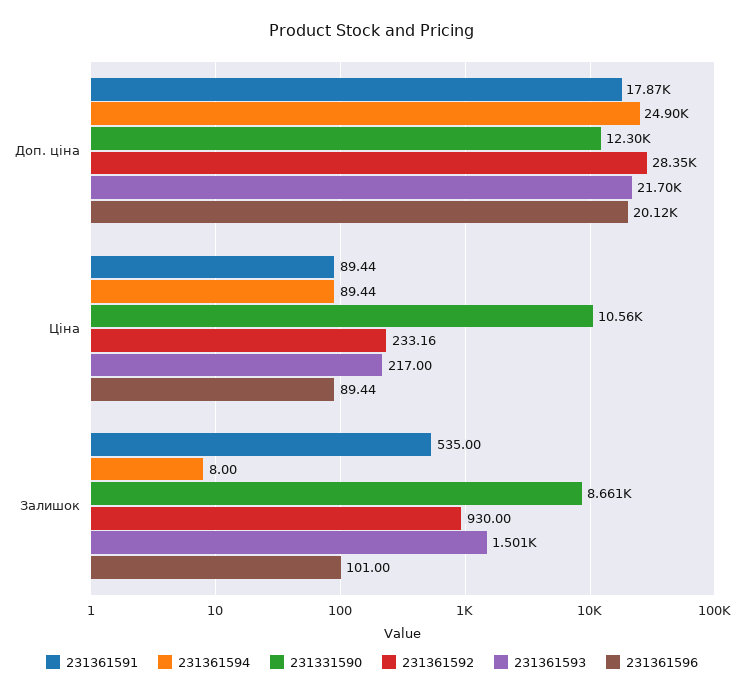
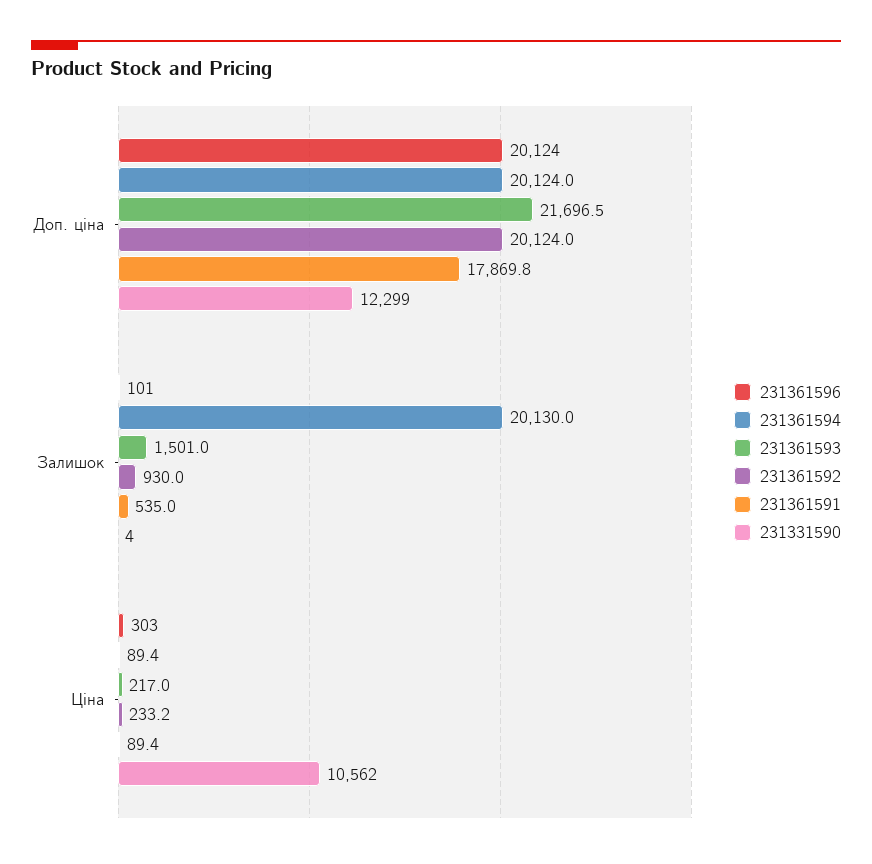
  {
    "231361591": {
      "Доп. ціна": 17869.8,
      "Ціна": 89.44,
      "Залишок": 535
    },
    "231361594": {
-     "Доп. ціна": 24900,
+     "Доп. ціна": 20124,
      "Ціна": 89.44,
-     "Залишок": 8
+     "Залишок": 20130
    },
    "231331590": {
      "Доп. ціна": 12299,
      "Ціна": 10562,
-     "Залишок": 8661
+     "Залишок": 4
    },
    "231361592": {
-     "Доп. ціна": 28350,
+     "Доп. ціна": 20124,
      "Ціна": 233.16,
      "Залишок": 930
    },
    "231361593": {
      "Доп. ціна": 21696.5,
      "Ціна": 217,
      "Залишок": 1501
    },
    "231361596": {
      "Доп. ціна": 20124,
-     "Ціна": 89.44,
+     "Ціна": 303,
      "Залишок": 101
    }
  }

